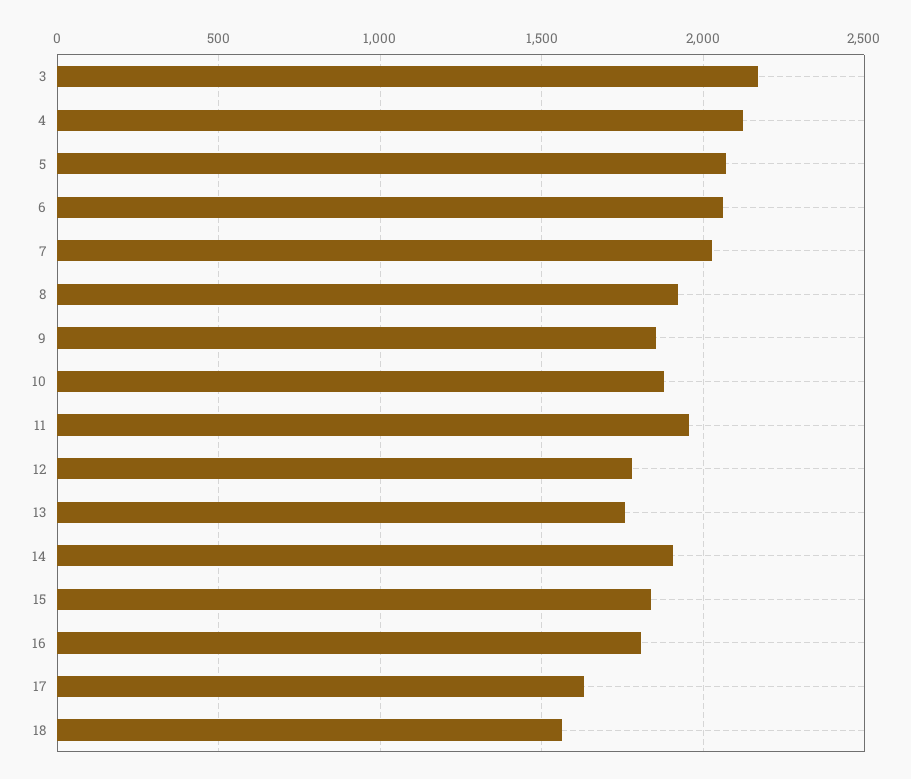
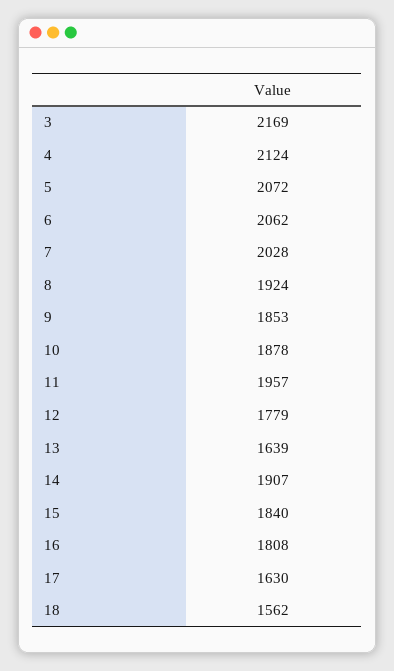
  {
    "3": 2169,
    "4": 2124,
    "5": 2072,
    "6": 2062,
    "7": 2028,
    "8": 1924,
    "9": 1853,
    "10": 1878,
    "11": 1957,
    "12": 1779,
-   "13": 1750,
+   "13": 1639,
    "14": 1907,
    "15": 1840,
    "16": 1808,
    "17": 1630,
    "18": 1562
  }

